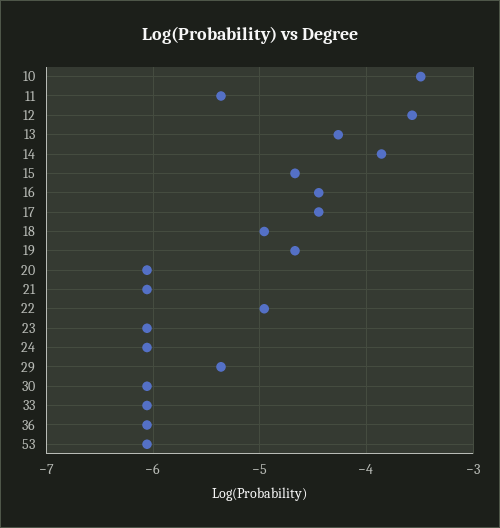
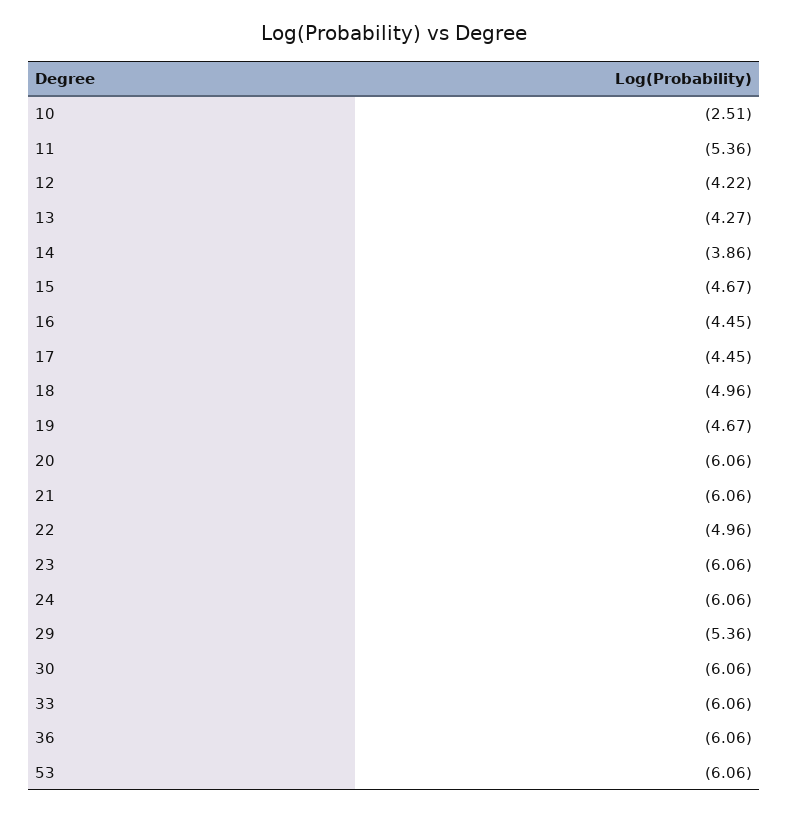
  {
-   "10": -3.5,
+   "10": -2.51,
    "11": -5.36,
-   "12": -3.6,
+   "12": -4.22,
    "13": -4.27,
    "14": -3.86,
    "15": -4.67,
    "16": -4.45,
    "17": -4.45,
    "18": -4.96,
    "19": -4.67,
    "20": -6.06,
    "21": -6.06,
    "22": -4.96,
    "23": -6.06,
    "24": -6.06,
    "29": -5.36,
    "30": -6.06,
    "33": -6.06,
    "36": -6.06,
    "53": -6.06
  }

